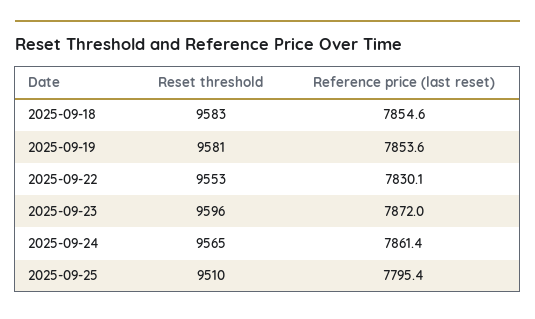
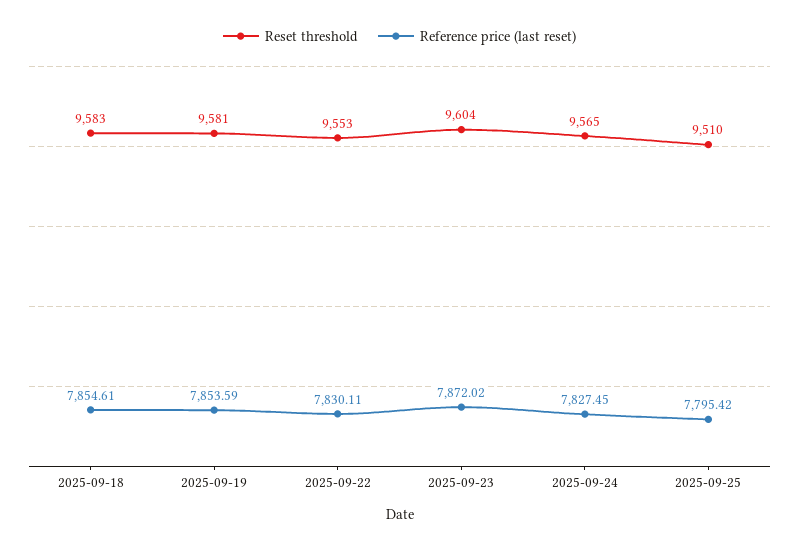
  {
    "Reset threshold": {
      "2025-09-18": 9583,
      "2025-09-19": 9581,
      "2025-09-22": 9553,
-     "2025-09-23": 9596,
+     "2025-09-23": 9604,
      "2025-09-24": 9565,
      "2025-09-25": 9510
    },
    "Reference price (last reset)": {
      "2025-09-18": 7854.61,
      "2025-09-19": 7853.59,
      "2025-09-22": 7830.11,
      "2025-09-23": 7872.02,
-     "2025-09-24": 7861.4,
+     "2025-09-24": 7827.45,
      "2025-09-25": 7795.42
    }
  }

